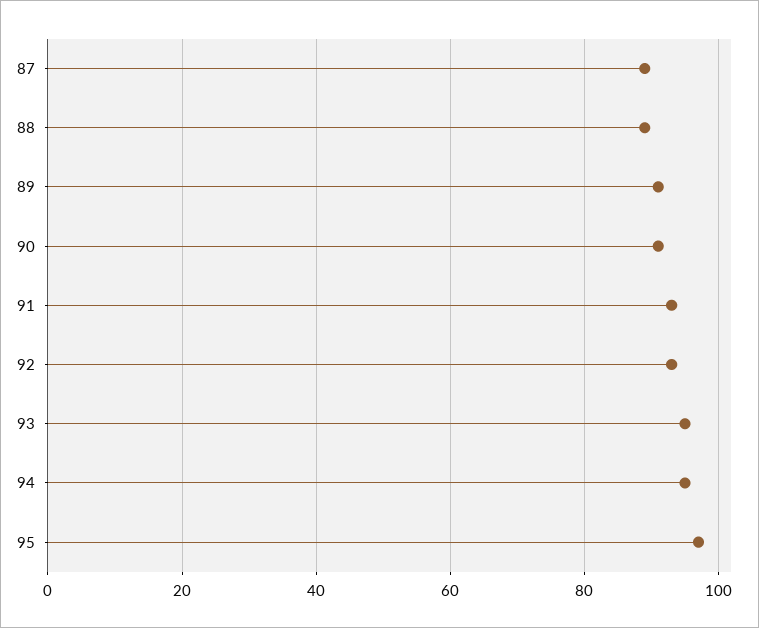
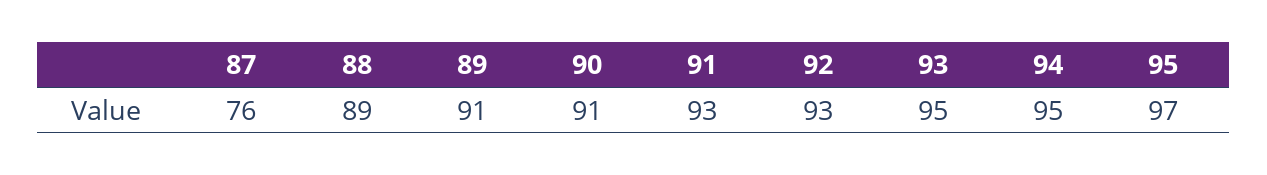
  {
-   "87": 90,
+   "87": 76,
    "88": 89,
    "89": 91,
    "90": 91,
    "91": 93,
    "92": 93,
    "93": 95,
    "94": 95,
    "95": 97
  }

